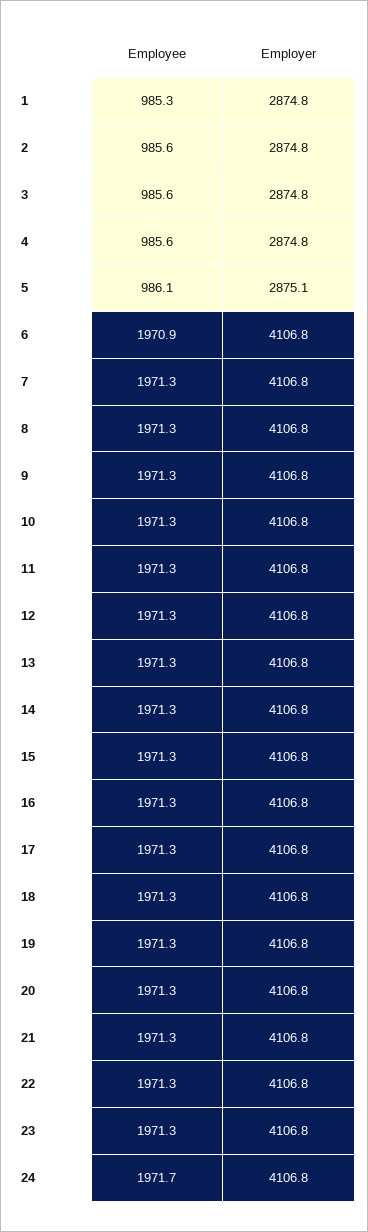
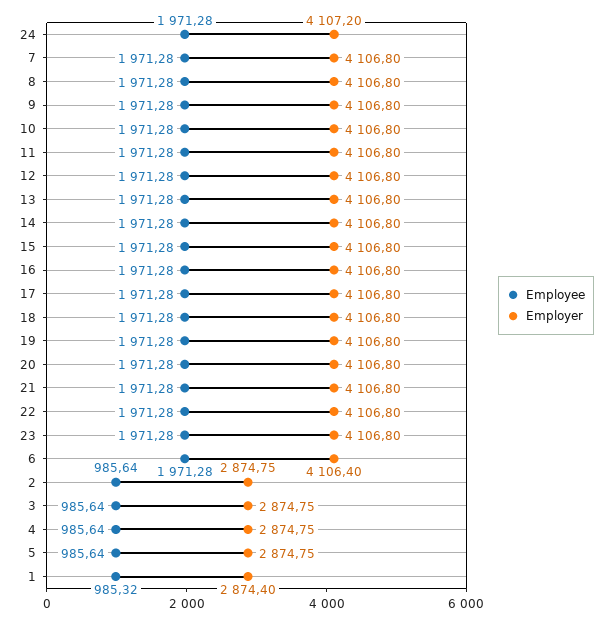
  {
    "Employee": {
      "1": 985.32,
      "2": 985.64,
      "3": 985.64,
      "4": 985.64,
-     "5": 986.1,
+     "5": 985.64,
-     "6": 1970.9,
+     "6": 1971.28,
      "7": 1971.28,
      "8": 1971.28,
      "9": 1971.28,
      "10": 1971.28,
      "11": 1971.28,
      "12": 1971.28,
      "13": 1971.28,
      "14": 1971.28,
      "15": 1971.28,
      "16": 1971.28,
      "17": 1971.28,
      "18": 1971.28,
      "19": 1971.28,
      "20": 1971.28,
      "21": 1971.28,
      "22": 1971.28,
      "23": 1971.28,
-     "24": 1971.7
+     "24": 1971.28
    },
    "Employer": {
-     "1": 2874.8,
+     "1": 2874.4,
      "2": 2874.75,
      "3": 2874.75,
      "4": 2874.75,
-     "5": 2875.1,
+     "5": 2874.75,
-     "6": 4106.8,
+     "6": 4106.4,
      "7": 4106.8,
      "8": 4106.8,
      "9": 4106.8,
      "10": 4106.8,
      "11": 4106.8,
      "12": 4106.8,
      "13": 4106.8,
      "14": 4106.8,
      "15": 4106.8,
      "16": 4106.8,
      "17": 4106.8,
      "18": 4106.8,
      "19": 4106.8,
      "20": 4106.8,
      "21": 4106.8,
      "22": 4106.8,
      "23": 4106.8,
-     "24": 4106.8
+     "24": 4107.2
    }
  }

